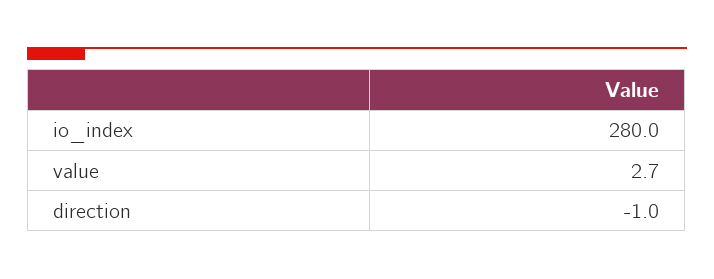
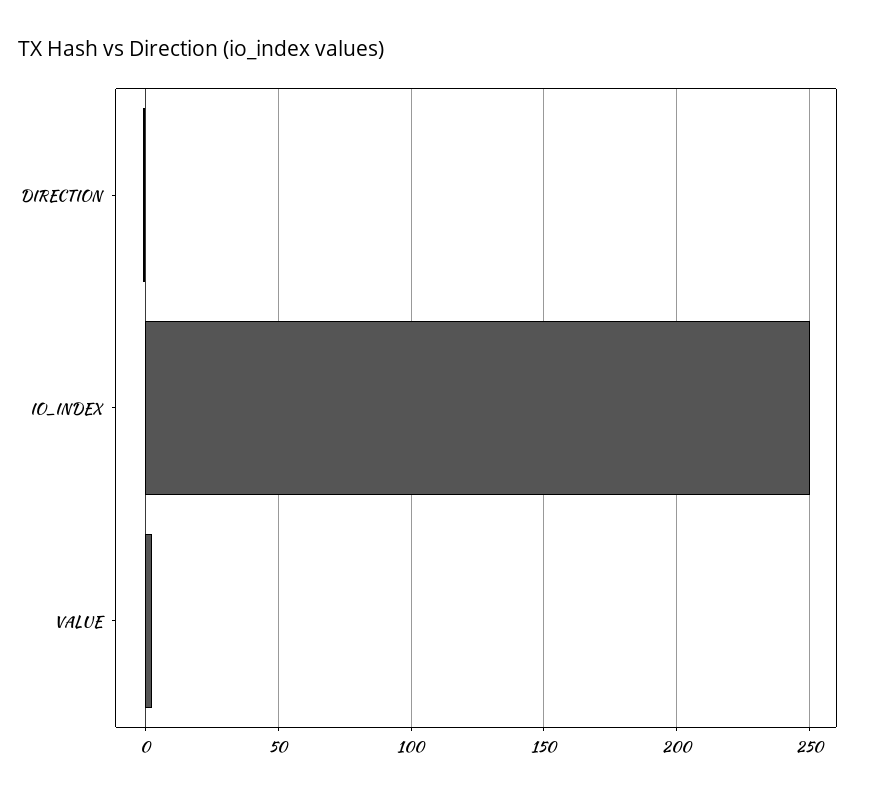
  {
-   "io_index": 280,
+   "io_index": 250,
    "value": 2.7,
    "direction": -1
  }

